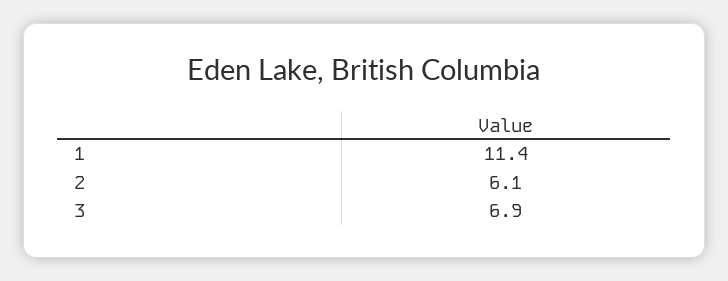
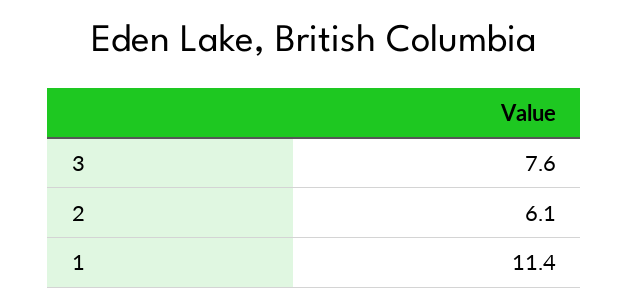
  {
    "1": 11.4,
    "2": 6.1,
-   "3": 6.9
+   "3": 7.6
  }

